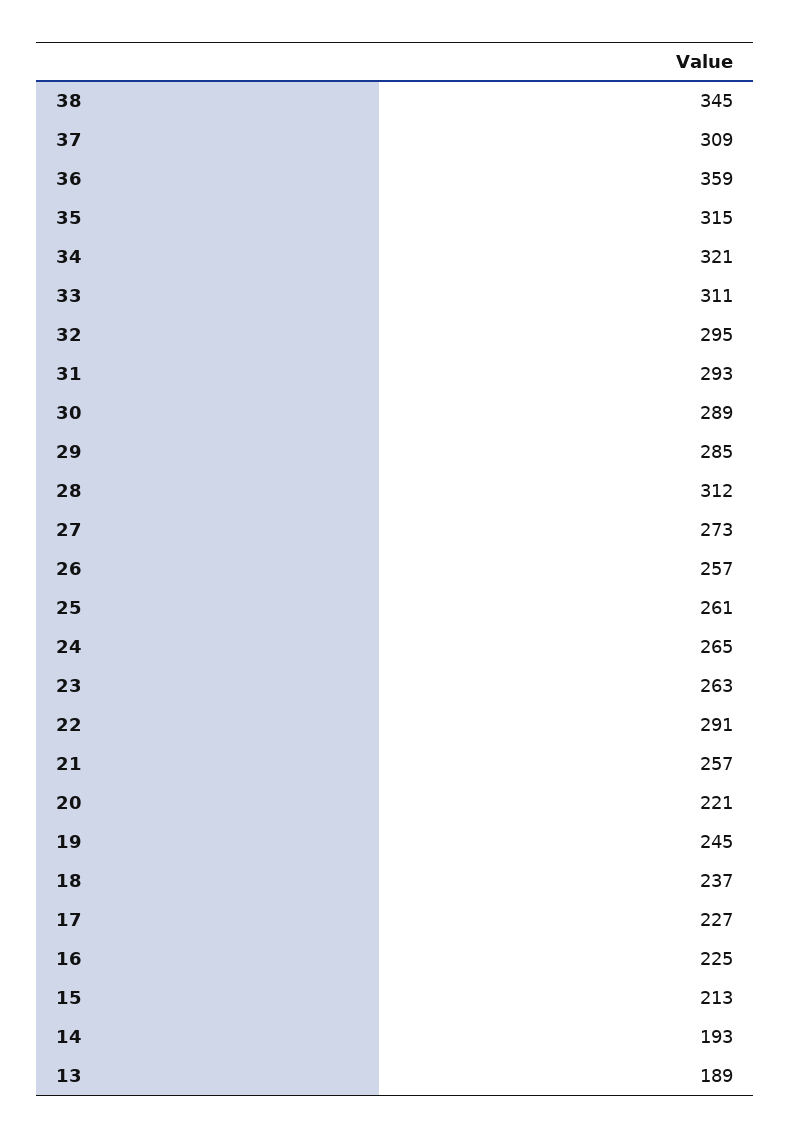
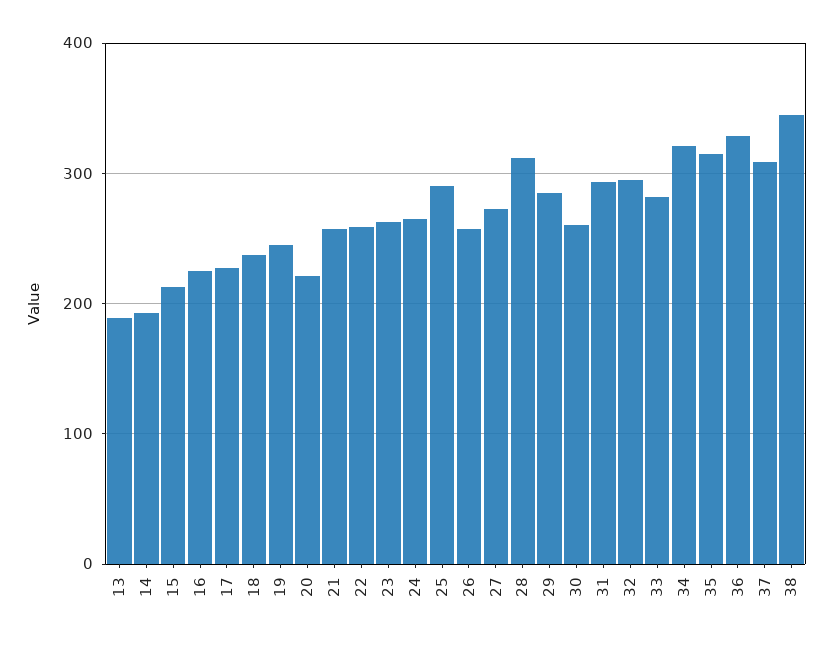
  {
    "38": 345,
    "37": 309,
-   "36": 359,
+   "36": 330,
    "35": 315,
    "34": 321,
-   "33": 311,
+   "33": 280,
    "32": 295,
    "31": 293,
-   "30": 289,
+   "30": 260,
    "29": 285,
    "28": 312,
    "27": 273,
    "26": 257,
-   "25": 261,
+   "25": 290,
    "24": 265,
    "23": 263,
-   "22": 291,
+   "22": 260,
    "21": 257,
    "20": 221,
    "19": 245,
    "18": 237,
    "17": 227,
    "16": 225,
    "15": 213,
    "14": 193,
    "13": 189
  }

